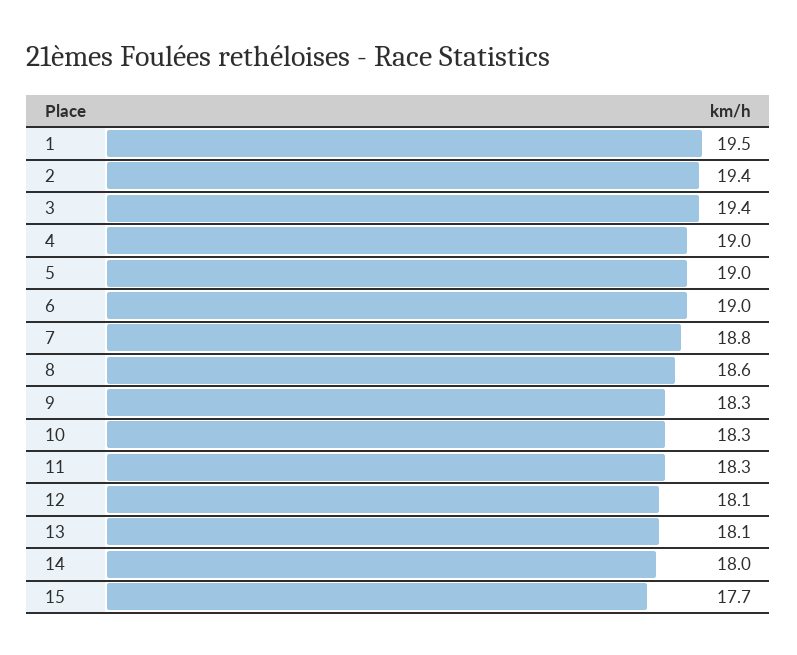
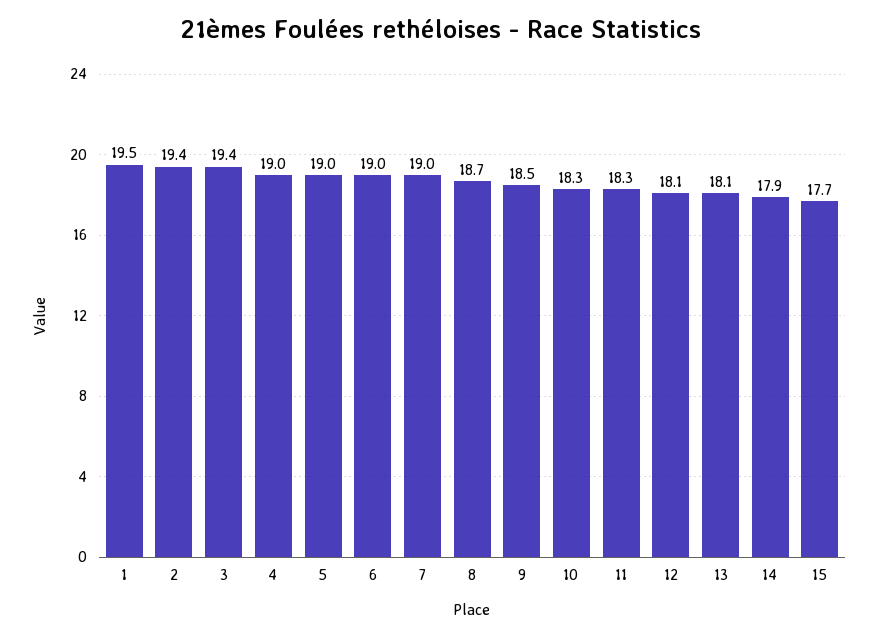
  {
    "1": 19.5,
    "2": 19.4,
    "3": 19.4,
    "4": 19,
    "5": 19,
    "6": 19,
-   "7": 18.8,
+   "7": 19,
-   "8": 18.6,
+   "8": 18.7,
-   "9": 18.3,
+   "9": 18.5,
    "10": 18.3,
    "11": 18.3,
    "12": 18.1,
    "13": 18.1,
-   "14": 18,
+   "14": 17.9,
    "15": 17.7
  }

